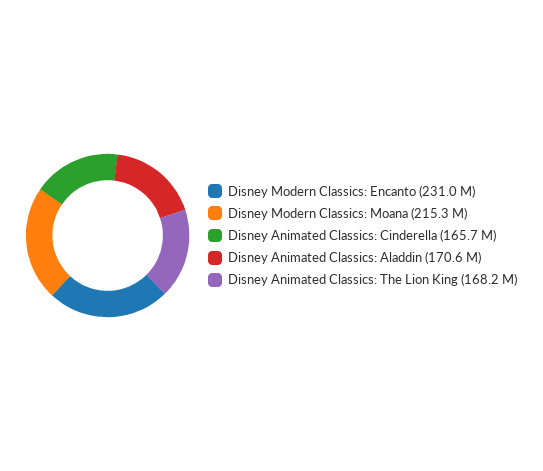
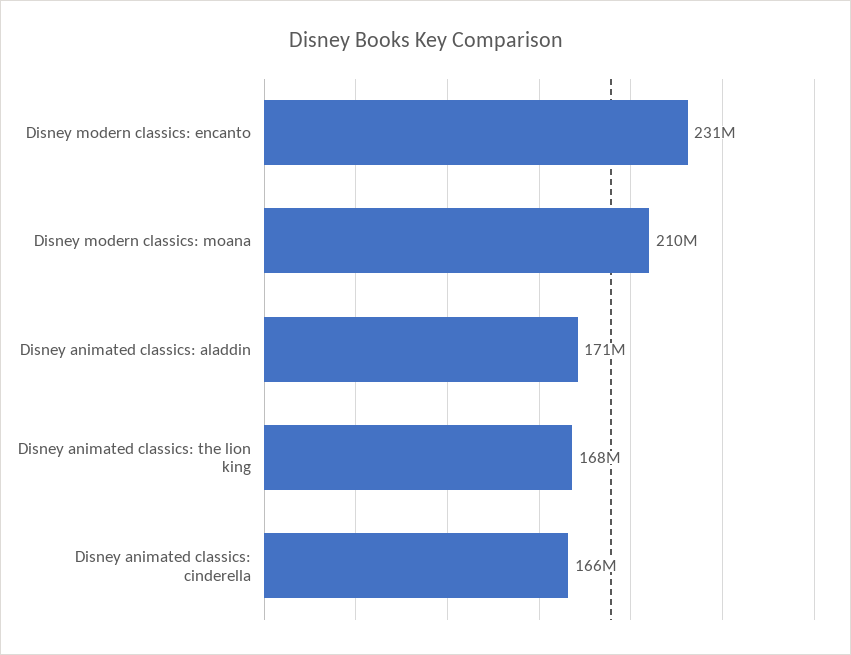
  {
    "Disney Modern Classics: Encanto": 231000000,
-   "Disney Modern Classics: Moana": 215300000,
+   "Disney Modern Classics: Moana": 210000000,
    "Disney Animated Classics: Cinderella": 165700000,
    "Disney Animated Classics: Aladdin": 170600000,
    "Disney Animated Classics: The Lion King": 168200000
  }

